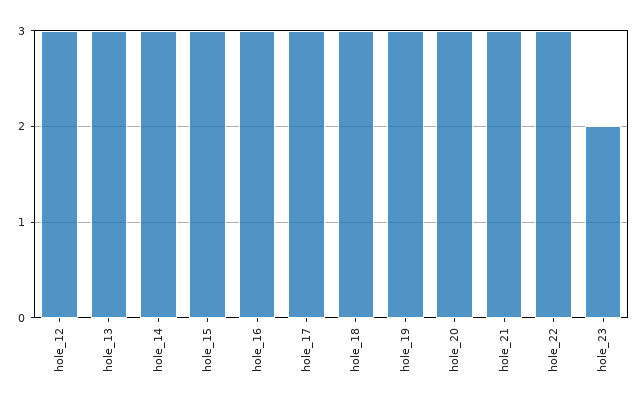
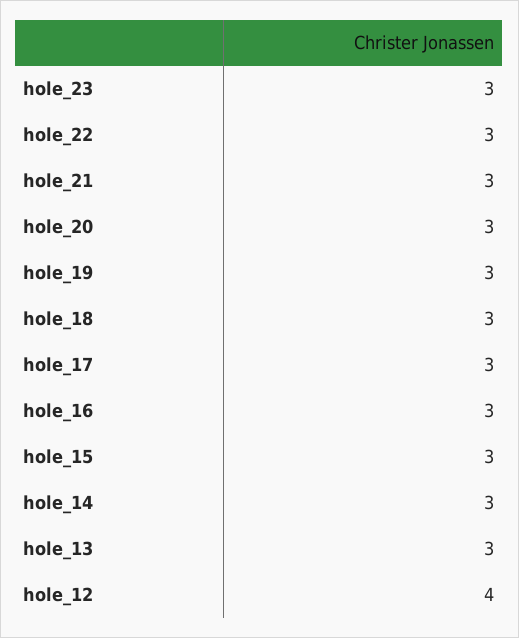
  {
-   "hole_12": 3,
+   "hole_12": 4,
    "hole_13": 3,
    "hole_14": 3,
    "hole_15": 3,
    "hole_16": 3,
    "hole_17": 3,
    "hole_18": 3,
    "hole_19": 3,
    "hole_20": 3,
    "hole_21": 3,
    "hole_22": 3,
-   "hole_23": 2
+   "hole_23": 3
  }

